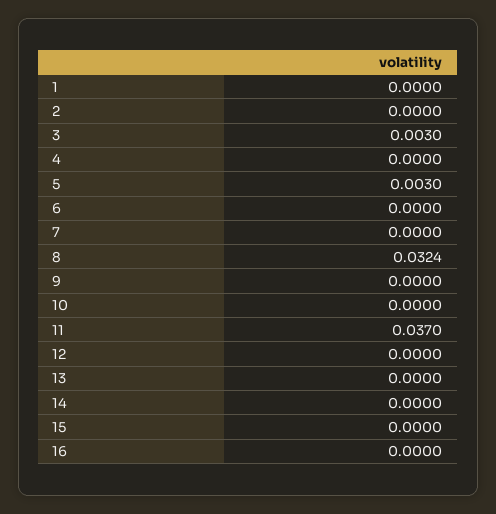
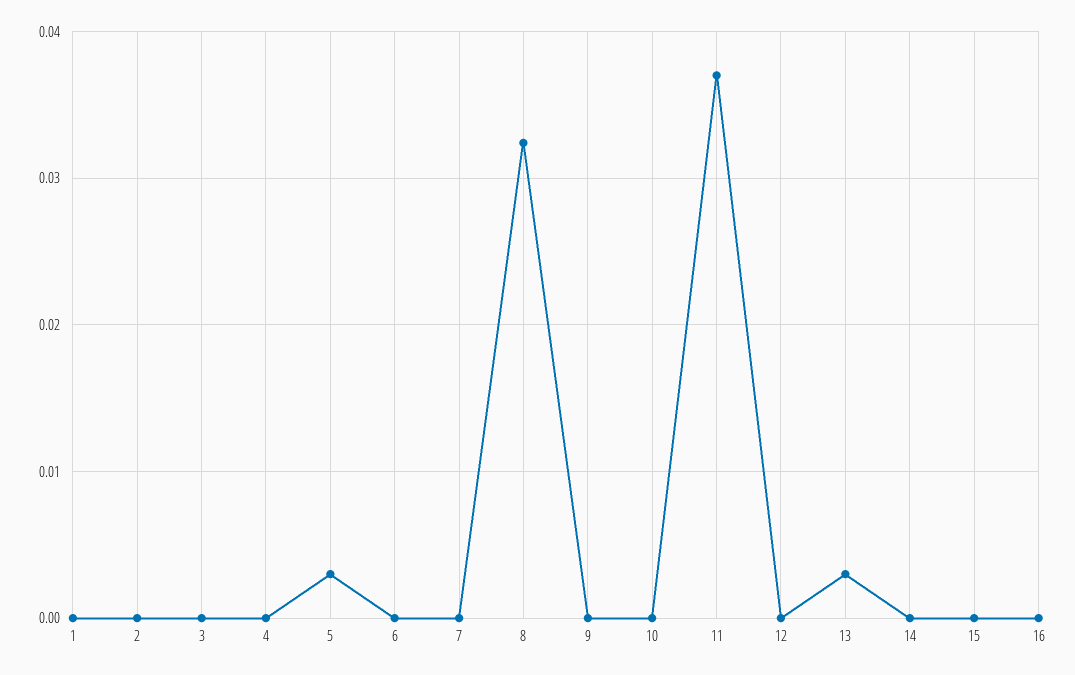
  {
    "1": 0,
    "2": 0,
-   "3": 0.003,
+   "3": 0,
    "4": 0,
    "5": 0.003,
    "6": 0,
    "7": 0,
    "8": 0.0324,
    "9": 0,
    "10": 0,
    "11": 0.037,
    "12": 0,
-   "13": 0,
+   "13": 0.003,
    "14": 0,
    "15": 0,
    "16": 0
  }

